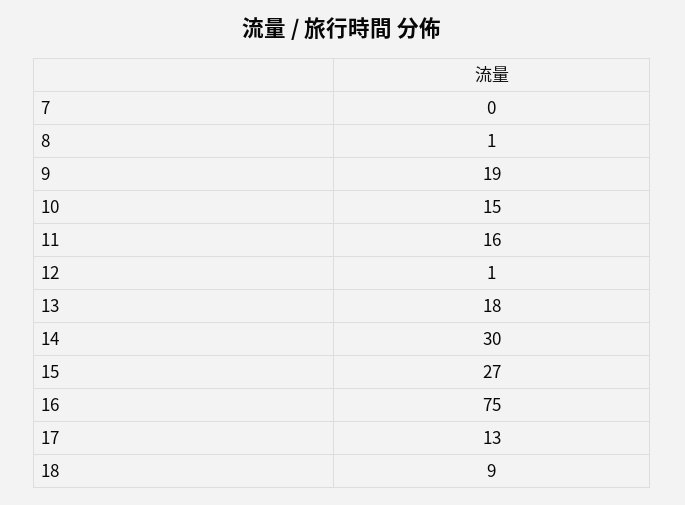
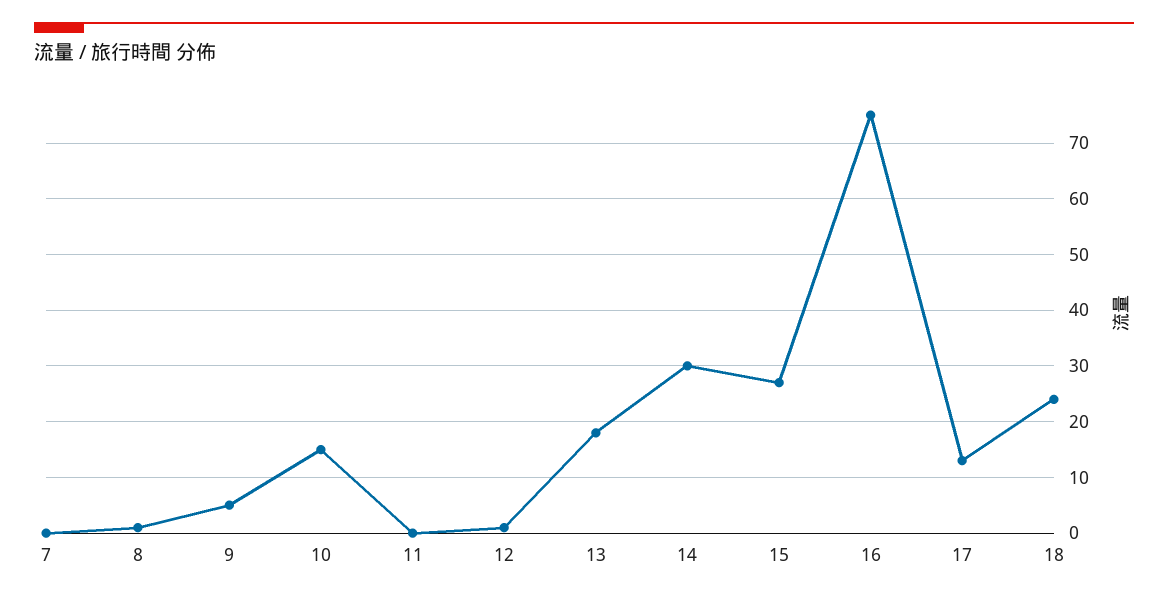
  {
    "7": 0,
    "8": 1,
-   "9": 19,
+   "9": 5,
    "10": 15,
-   "11": 16,
+   "11": 0,
    "12": 1,
    "13": 18,
    "14": 30,
    "15": 27,
    "16": 75,
    "17": 13,
-   "18": 9
+   "18": 25
  }

